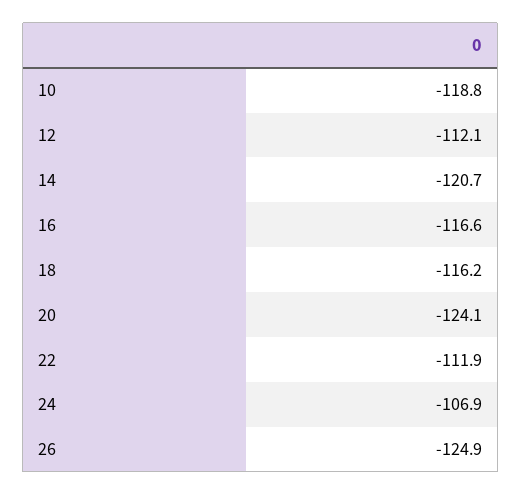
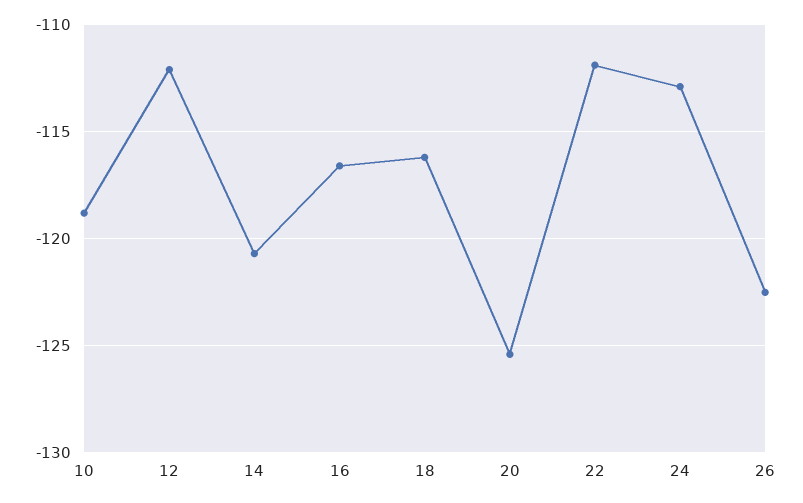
  {
    "10": -118.8,
    "12": -112.1,
    "14": -120.7,
    "16": -116.6,
    "18": -116.2,
-   "20": -124.1,
+   "20": -125.5,
    "22": -111.9,
-   "24": -106.9,
+   "24": -113,
-   "26": -124.9
+   "26": -122.5
  }

